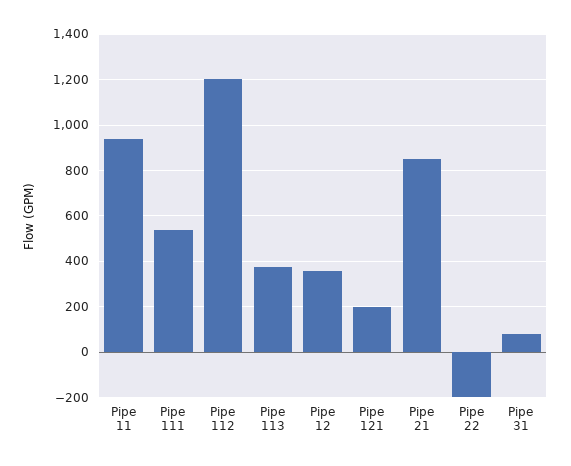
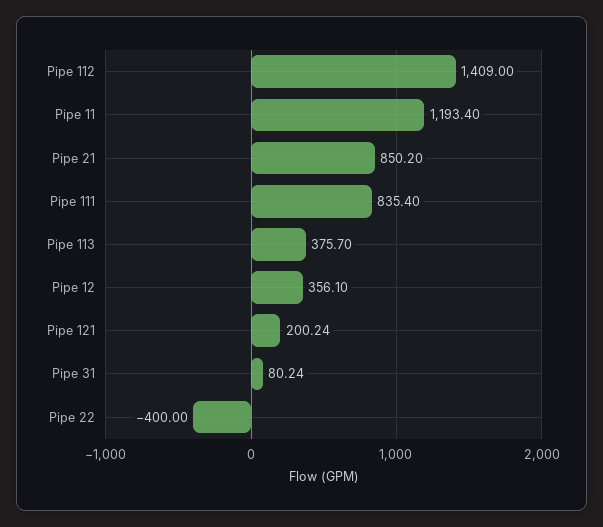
  {
-   "Pipe 11": 950,
+   "Pipe 11": 1193.4,
-   "Pipe 111": 550,
+   "Pipe 111": 835.4,
-   "Pipe 112": 1200,
+   "Pipe 112": 1409,
    "Pipe 113": 375.7,
    "Pipe 12": 356.1,
    "Pipe 121": 200.24,
    "Pipe 21": 850.2,
-   "Pipe 22": -200,
+   "Pipe 22": -400,
    "Pipe 31": 80.24
  }

